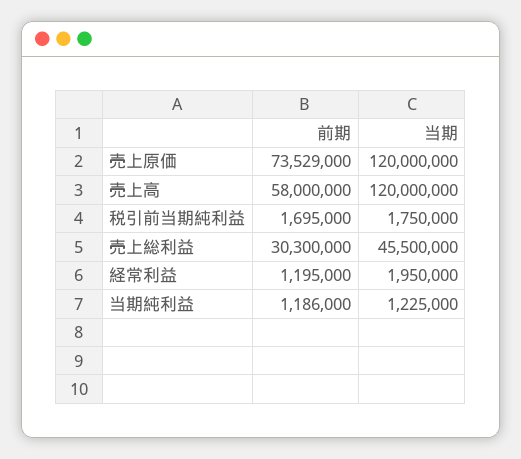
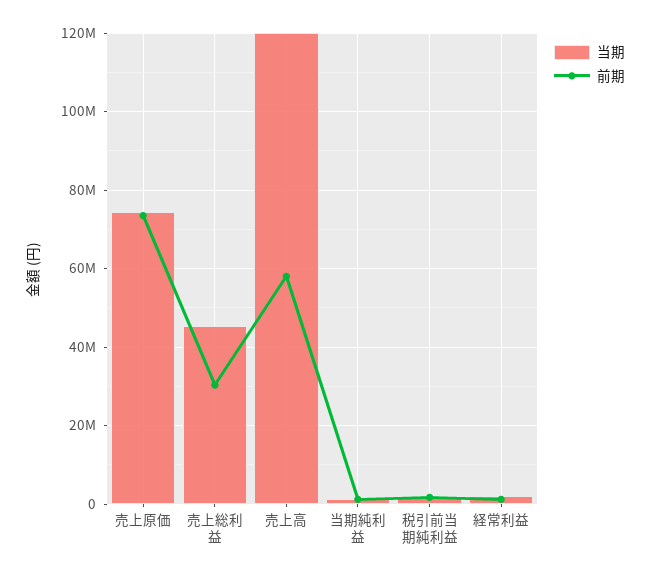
  {
    "前期": {
      "売上原価": 73529000,
      "売上高": 58000000,
      "税引前当期純利益": 1695000,
      "売上総利益": 30300000,
      "経常利益": 1195000,
      "当期純利益": 1186000
    },
    "当期": {
-     "売上原価": 120000000,
+     "売上原価": 74000000,
      "売上高": 120000000,
      "税引前当期純利益": 1750000,
      "売上総利益": 45500000,
      "経常利益": 1950000,
      "当期純利益": 1225000
    }
  }

